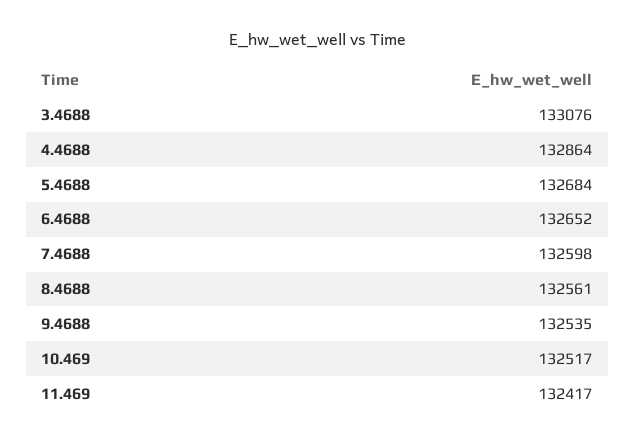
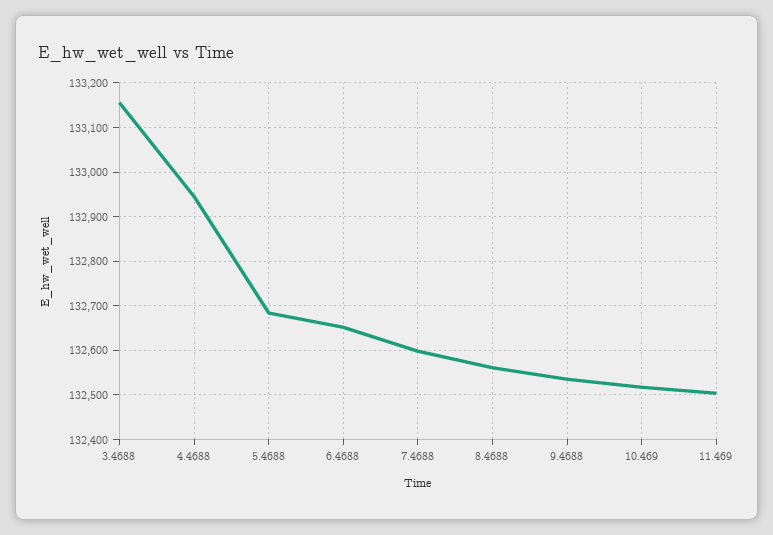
  {
-   "3.4688": 133076,
+   "3.4688": 133160,
-   "4.4688": 132864,
+   "4.4688": 132940,
    "5.4688": 132684,
    "6.4688": 132652,
    "7.4688": 132598,
    "8.4688": 132561,
    "9.4688": 132535,
    "10.469": 132517,
-   "11.469": 132417
+   "11.469": 132500
  }

